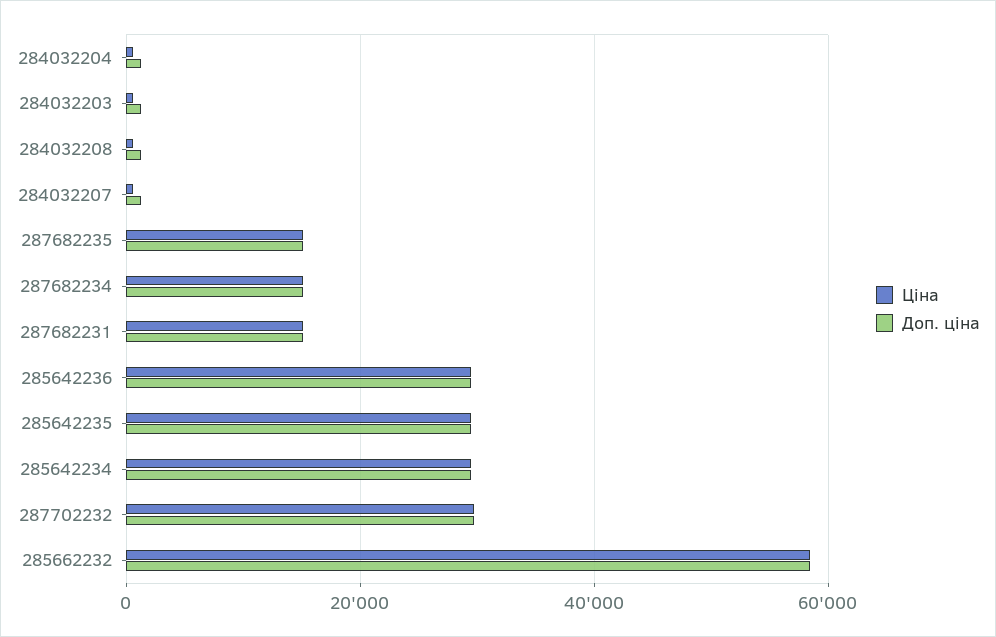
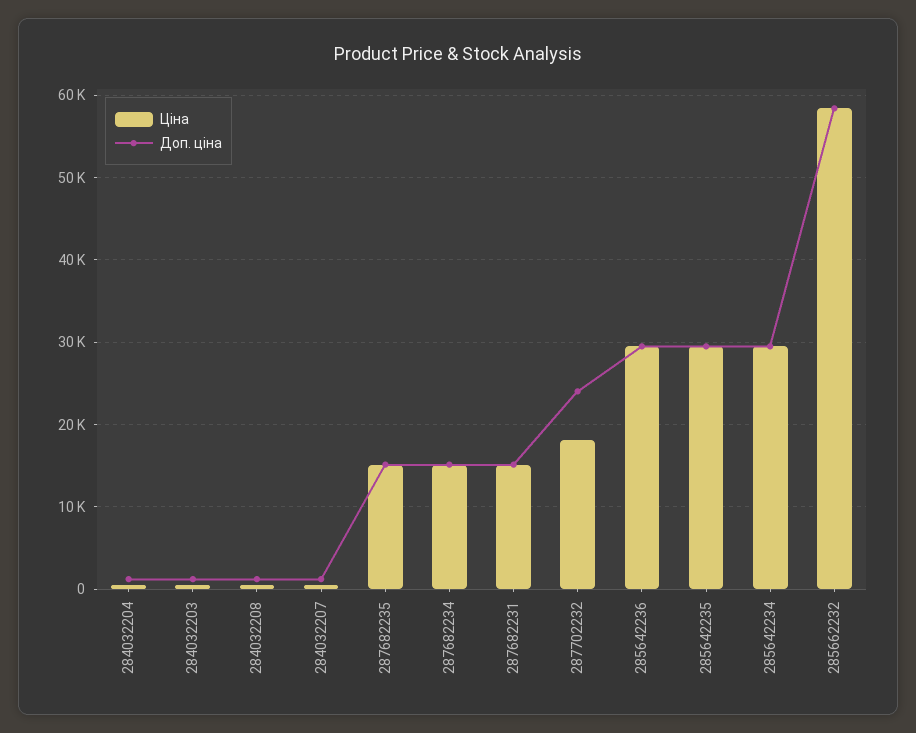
  {
    "Ціна": {
      "284032204": 1000,
      "284032203": 1000,
      "284032208": 1000,
      "284032207": 1000,
      "287682235": 15000,
      "287682234": 15000,
      "287682231": 15000,
      "285642236": 29000,
      "285642235": 29000,
      "285642234": 29000,
-     "287702232": 30000,
+     "287702232": 18000,
      "285662232": 58000
    },
    "Доп. ціна": {
      "284032204": 1000,
      "284032203": 1000,
      "284032208": 1000,
      "284032207": 1000,
      "287682235": 15000,
      "287682234": 15000,
      "287682231": 15000,
      "285642236": 29000,
      "285642235": 29000,
      "285642234": 29000,
-     "287702232": 30000,
+     "287702232": 24000,
      "285662232": 58000
    }
  }

